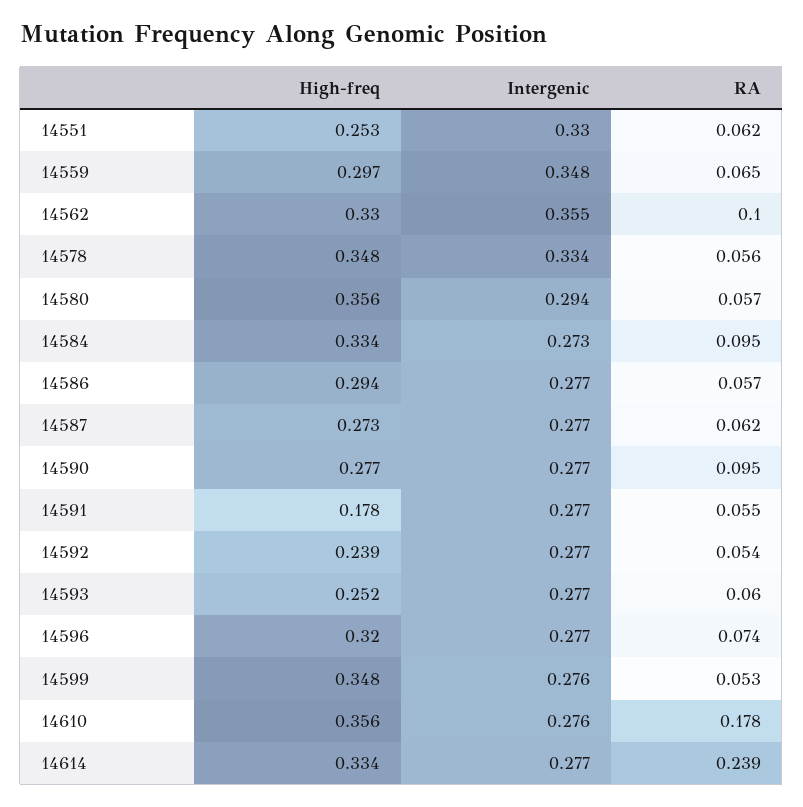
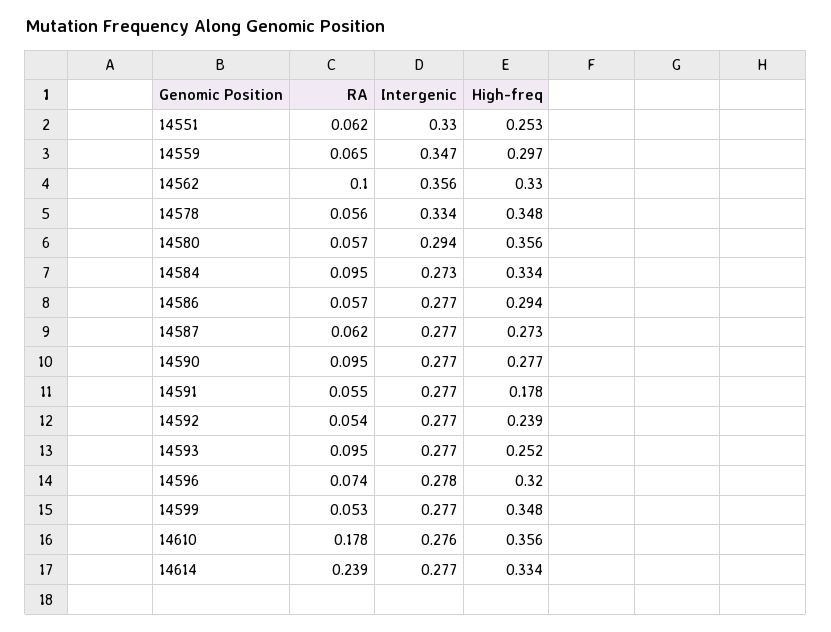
  {
    "High-freq": {
      "14551": 0.253,
      "14559": 0.297,
      "14562": 0.33,
      "14578": 0.348,
      "14580": 0.356,
      "14584": 0.334,
      "14586": 0.294,
      "14587": 0.273,
      "14590": 0.277,
      "14591": 0.178,
      "14592": 0.239,
      "14593": 0.252,
      "14596": 0.32,
      "14599": 0.348,
      "14610": 0.356,
      "14614": 0.334
    },
    "Intergenic": {
      "14551": 0.33,
-     "14559": 0.348,
+     "14559": 0.347,
-     "14562": 0.355,
+     "14562": 0.356,
      "14578": 0.334,
      "14580": 0.294,
      "14584": 0.273,
      "14586": 0.277,
      "14587": 0.277,
      "14590": 0.277,
      "14591": 0.277,
      "14592": 0.277,
      "14593": 0.277,
-     "14596": 0.277,
+     "14596": 0.278,
-     "14599": 0.276,
+     "14599": 0.277,
      "14610": 0.276,
      "14614": 0.277
    },
    "RA": {
      "14551": 0.062,
      "14559": 0.065,
      "14562": 0.1,
      "14578": 0.056,
      "14580": 0.057,
      "14584": 0.095,
      "14586": 0.057,
      "14587": 0.062,
      "14590": 0.095,
      "14591": 0.055,
      "14592": 0.054,
-     "14593": 0.06,
+     "14593": 0.095,
      "14596": 0.074,
      "14599": 0.053,
      "14610": 0.178,
      "14614": 0.239
    }
  }

